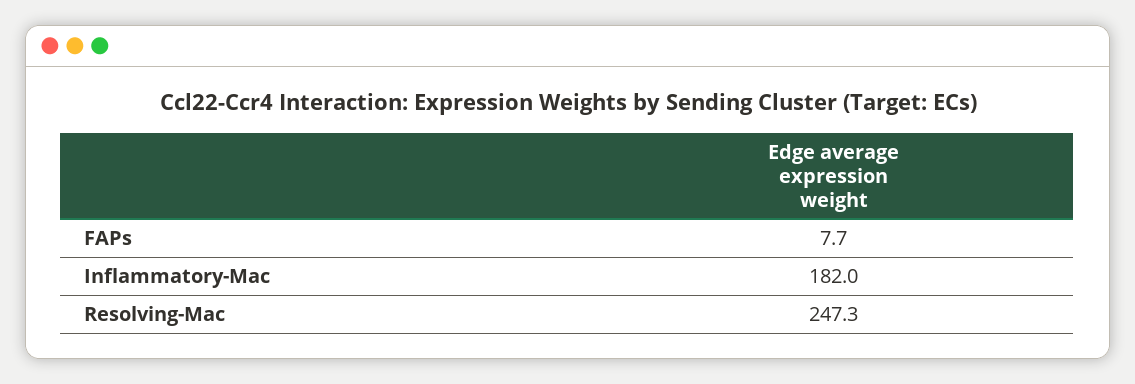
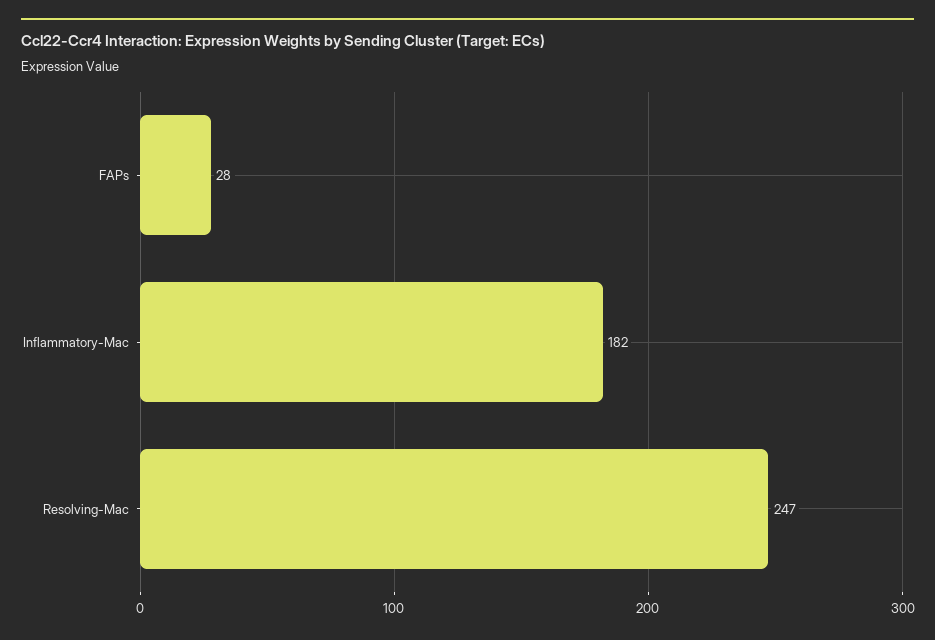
  {
-   "FAPs": 7.7,
+   "FAPs": 28,
    "Inflammatory-Mac": 182,
    "Resolving-Mac": 247.3
  }

